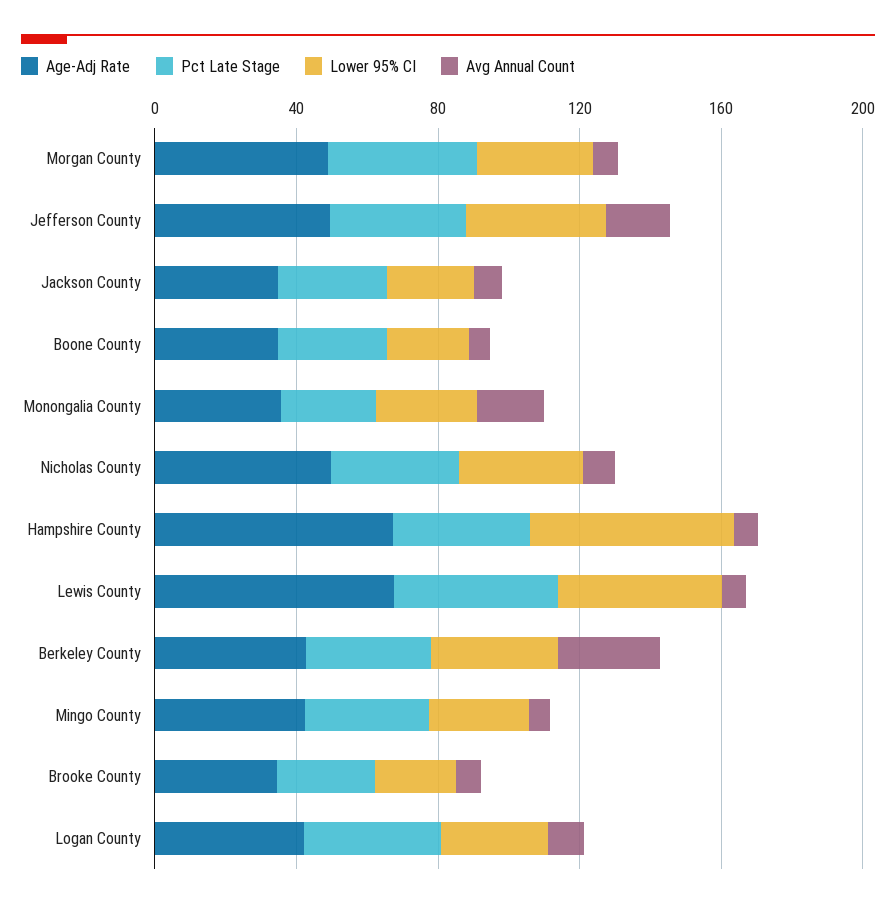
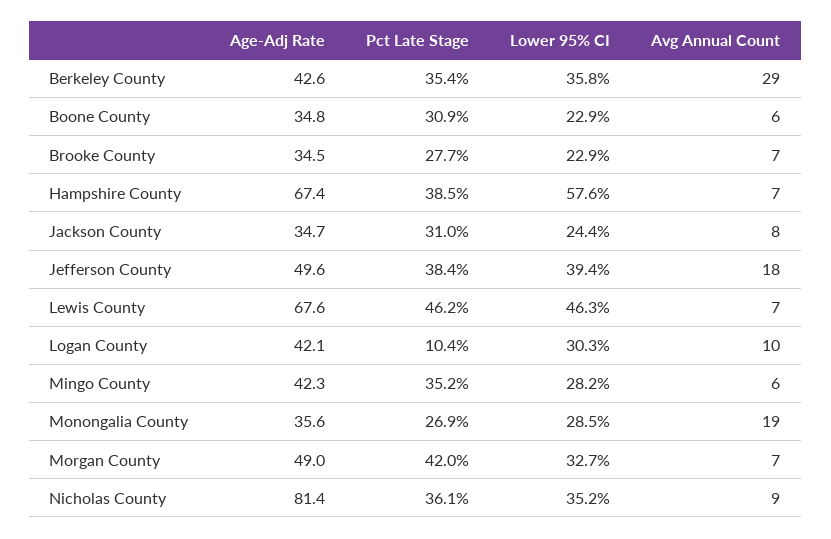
  {
    "Age-Adj Rate": {
      "Morgan County": 49,
      "Jefferson County": 49.6,
      "Jackson County": 34.7,
      "Boone County": 34.8,
      "Monongalia County": 35.6,
-     "Nicholas County": 50,
+     "Nicholas County": 81.4,
      "Hampshire County": 67.4,
      "Lewis County": 67.6,
      "Berkeley County": 42.6,
      "Mingo County": 42.3,
      "Brooke County": 34.5,
      "Logan County": 42.1
    },
    "Pct Late Stage": {
      "Morgan County": 42,
      "Jefferson County": 38.4,
      "Jackson County": 31,
      "Boone County": 30.9,
      "Monongalia County": 26.9,
      "Nicholas County": 36.1,
      "Hampshire County": 38.5,
      "Lewis County": 46.2,
      "Berkeley County": 35.4,
      "Mingo County": 35.2,
      "Brooke County": 27.7,
-     "Logan County": 40
+     "Logan County": 10.4
    },
    "Lower 95% CI": {
      "Morgan County": 32.7,
      "Jefferson County": 39.4,
      "Jackson County": 24.4,
      "Boone County": 22.9,
      "Monongalia County": 28.5,
      "Nicholas County": 35.2,
      "Hampshire County": 57.6,
      "Lewis County": 46.3,
      "Berkeley County": 35.8,
      "Mingo County": 28.2,
      "Brooke County": 22.9,
      "Logan County": 30.3
    },
    "Avg Annual Count": {
      "Morgan County": 7,
      "Jefferson County": 18,
      "Jackson County": 8,
      "Boone County": 6,
      "Monongalia County": 19,
      "Nicholas County": 9,
      "Hampshire County": 7,
      "Lewis County": 7,
      "Berkeley County": 29,
      "Mingo County": 6,
      "Brooke County": 7,
      "Logan County": 10
    }
  }

